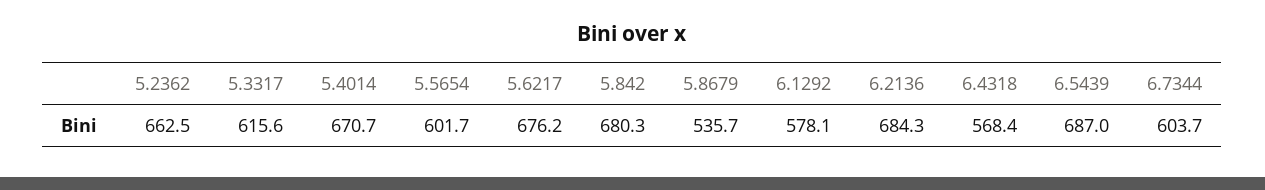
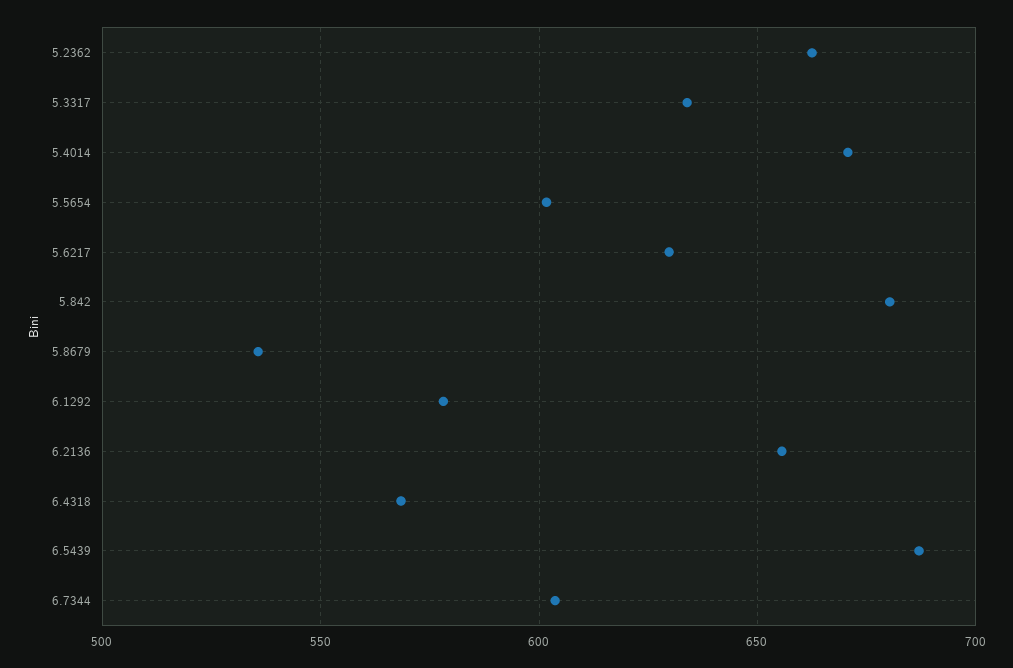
  {
    "5.2362": 662.5,
-   "5.3317": 615.6,
+   "5.3317": 635,
    "5.4014": 670.7,
    "5.5654": 601.7,
-   "5.6217": 676.2,
+   "5.6217": 630,
    "5.842": 680.3,
    "5.8679": 535.7,
    "6.1292": 578.1,
-   "6.2136": 684.3,
+   "6.2136": 655,
    "6.4318": 568.4,
    "6.5439": 687,
    "6.7344": 603.7
  }

